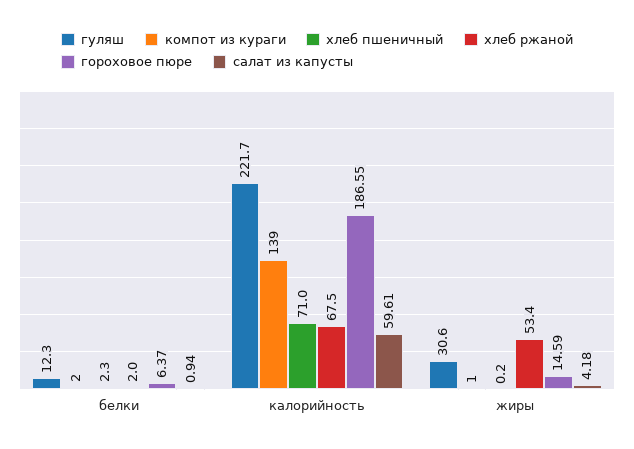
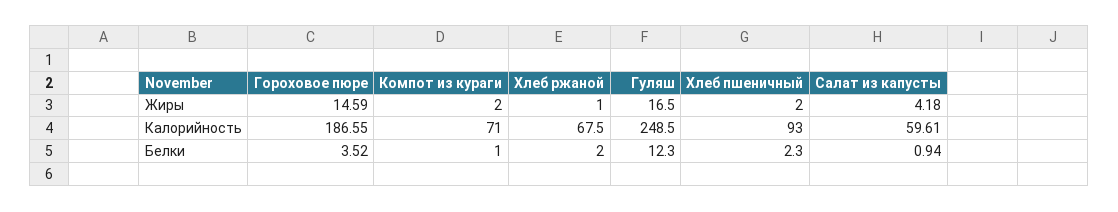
  {
    "гуляш": {
      "белки": 12.3,
-     "калорийность": 221.7,
+     "калорийность": 248.5,
-     "жиры": 30.6
+     "жиры": 16.5
    },
    "компот из кураги": {
-     "белки": 2,
+     "белки": 1,
-     "калорийность": 139,
+     "калорийность": 71,
-     "жиры": 1
+     "жиры": 2
    },
    "хлеб пшеничный": {
      "белки": 2.3,
-     "калорийность": 71,
+     "калорийность": 93,
-     "жиры": 0.2
+     "жиры": 2
    },
    "хлеб ржаной": {
      "белки": 2,
      "калорийность": 67.5,
-     "жиры": 53.4
+     "жиры": 1
    },
    "гороховое пюре": {
-     "белки": 6.37,
+     "белки": 3.52,
      "калорийность": 186.55,
      "жиры": 14.59
    },
    "салат из капусты": {
      "белки": 0.94,
      "калорийность": 59.61,
      "жиры": 4.18
    }
  }

